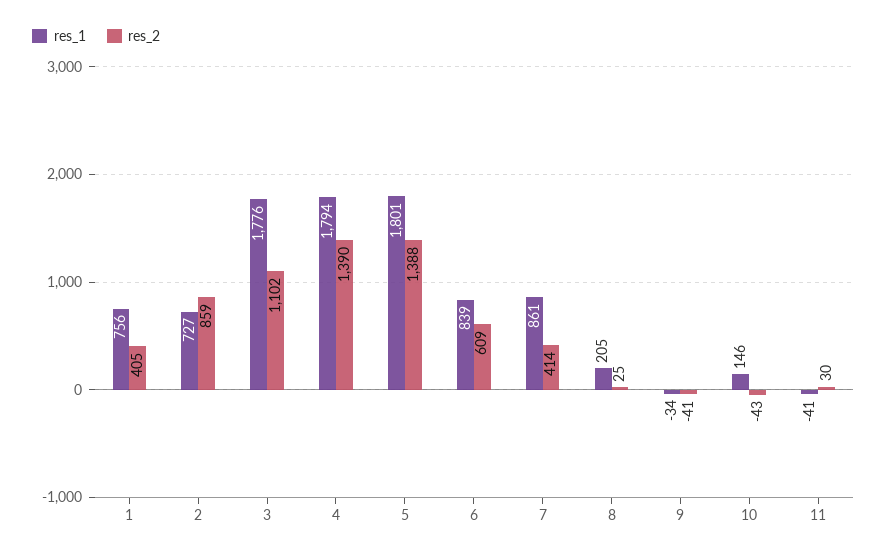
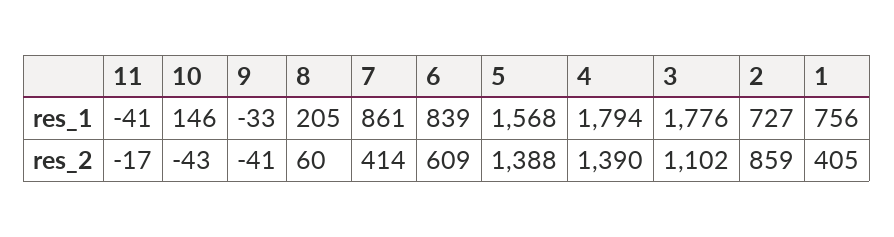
  {
    "res_1": {
      "1": 756,
      "2": 727,
      "3": 1776,
      "4": 1794,
-     "5": 1801,
+     "5": 1568,
      "6": 839,
      "7": 861,
      "8": 205,
-     "9": -34,
+     "9": -33,
      "10": 146,
      "11": -41
    },
    "res_2": {
      "1": 405,
      "2": 859,
      "3": 1102,
      "4": 1390,
      "5": 1388,
      "6": 609,
      "7": 414,
-     "8": 25,
+     "8": 60,
      "9": -41,
      "10": -43,
-     "11": 30
+     "11": -17
    }
  }

